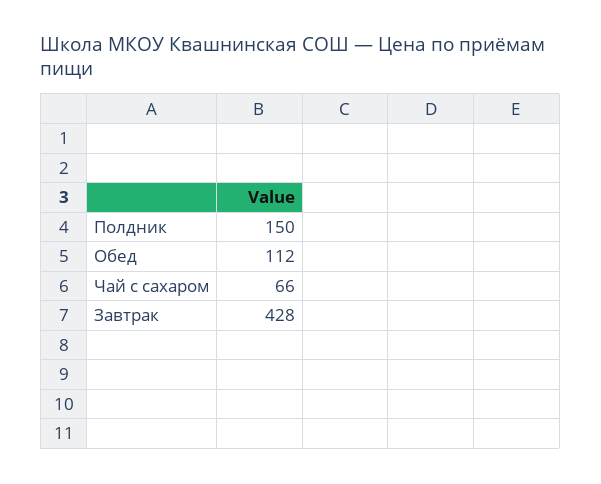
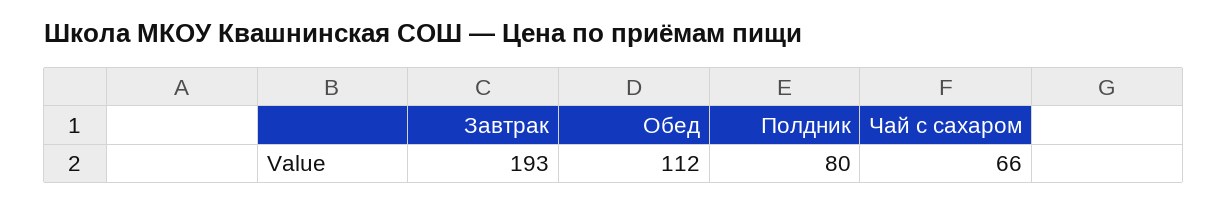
  {
-   "Полдник": 150,
+   "Полдник": 80,
    "Обед": 112,
    "Чай с сахаром": 66,
-   "Завтрак": 428
+   "Завтрак": 193
  }

